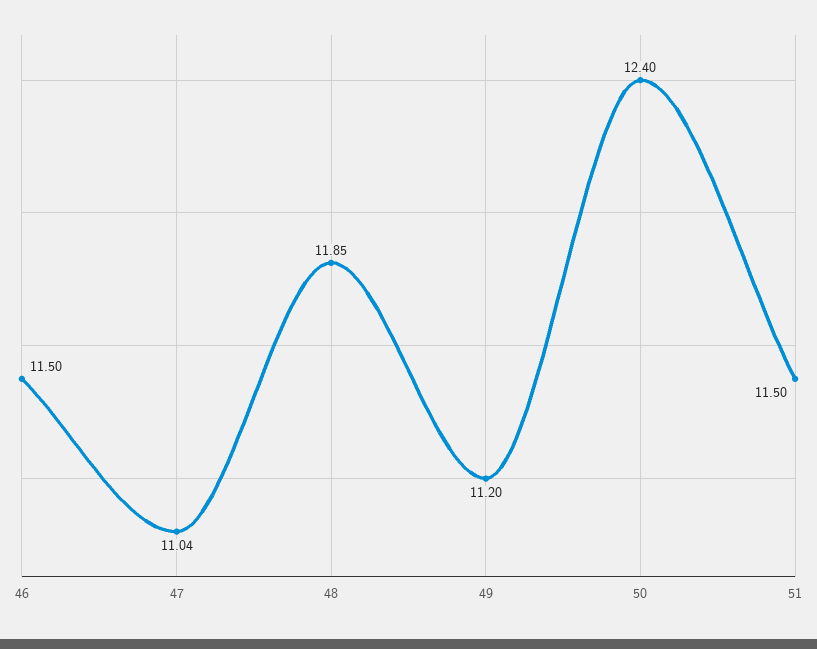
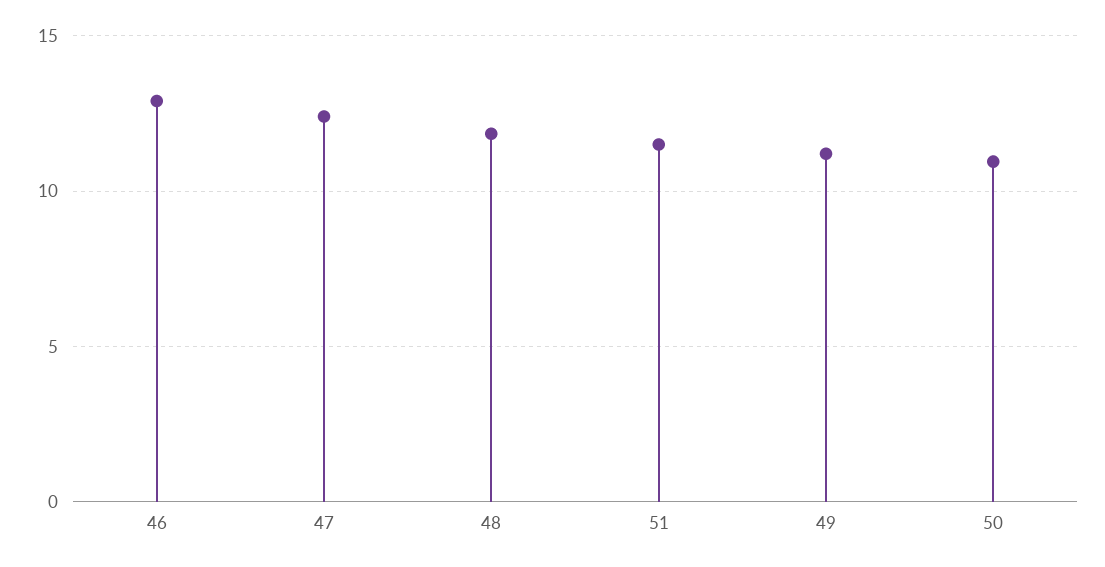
  {
-   "46": 11.5,
+   "46": 13,
-   "47": 11.04,
+   "47": 12.5,
    "48": 11.85,
    "49": 11.2,
-   "50": 12.4,
+   "50": 11,
    "51": 11.5
  }

